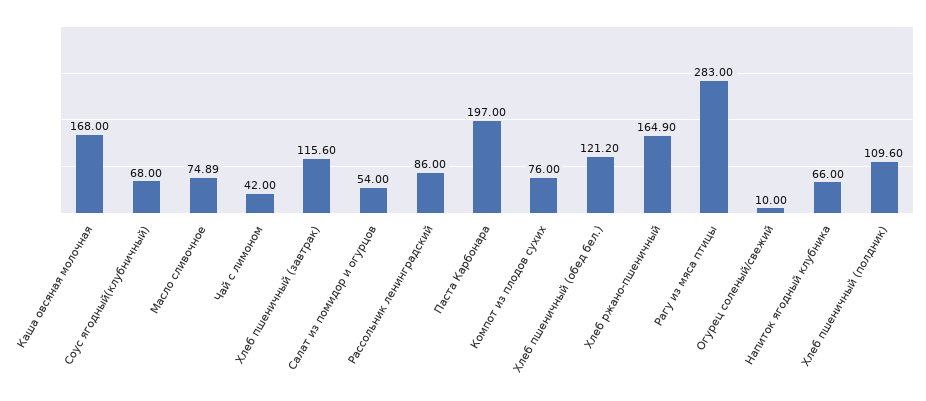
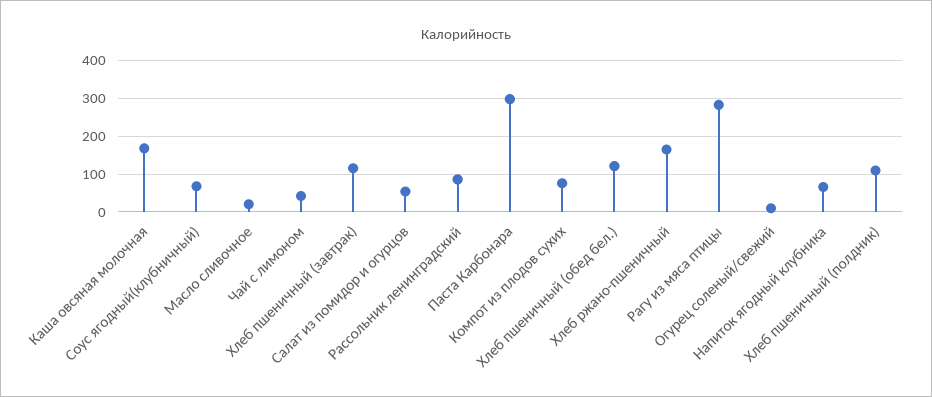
  {
    "Каша овсяная молочная": 168,
    "Соус ягодный(клубничный)": 68,
-   "Масло сливочное": 74.89,
+   "Масло сливочное": 20,
    "Чай с лимоном": 42,
    "Хлеб пшеничный (завтрак)": 115.6,
    "Салат из помидор и огурцов": 54,
    "Рассольник ленинградский": 86,
-   "Паста Карбонара": 197,
+   "Паста Карбонара": 300,
    "Компот из плодов сухих": 76,
    "Хлеб пшеничный (обед бел.)": 121.2,
    "Хлеб ржано-пшеничный": 164.9,
    "Рагу из мяса птицы": 283,
    "Огурец соленый/свежий": 10,
    "Напиток ягодный клубника": 66,
    "Хлеб пшеничный (полдник)": 109.6
  }

